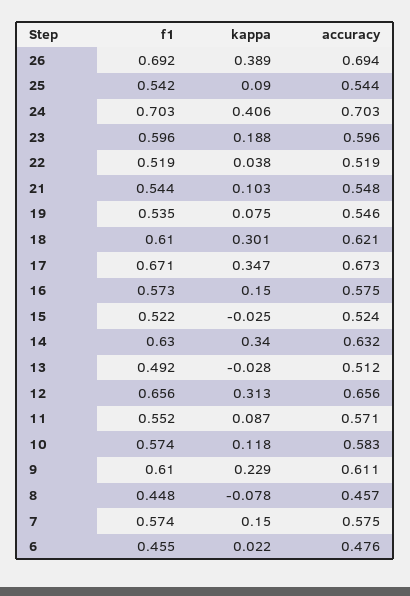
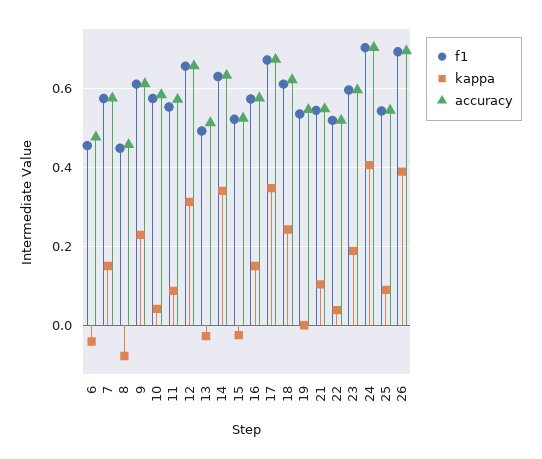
  {
    "f1": {
      "26": 0.692,
      "25": 0.542,
      "24": 0.703,
      "23": 0.596,
      "22": 0.519,
      "21": 0.544,
      "19": 0.535,
      "18": 0.61,
      "17": 0.671,
      "16": 0.573,
      "15": 0.522,
      "14": 0.63,
      "13": 0.492,
      "12": 0.656,
      "11": 0.552,
      "10": 0.574,
      "9": 0.61,
      "8": 0.448,
      "7": 0.574,
      "6": 0.455
    },
    "kappa": {
      "26": 0.389,
      "25": 0.09,
      "24": 0.406,
      "23": 0.188,
      "22": 0.038,
      "21": 0.103,
-     "19": 0.075,
+     "19": 0,
-     "18": 0.301,
+     "18": 0.24,
      "17": 0.347,
      "16": 0.15,
      "15": -0.025,
      "14": 0.34,
      "13": -0.028,
      "12": 0.313,
      "11": 0.087,
-     "10": 0.118,
+     "10": 0.04,
      "9": 0.229,
      "8": -0.078,
      "7": 0.15,
-     "6": 0.022
+     "6": -0.04
    },
    "accuracy": {
      "26": 0.694,
      "25": 0.544,
      "24": 0.703,
      "23": 0.596,
      "22": 0.519,
      "21": 0.548,
      "19": 0.546,
      "18": 0.621,
      "17": 0.673,
      "16": 0.575,
      "15": 0.524,
      "14": 0.632,
      "13": 0.512,
      "12": 0.656,
      "11": 0.571,
      "10": 0.583,
      "9": 0.611,
      "8": 0.457,
      "7": 0.575,
      "6": 0.476
    }
  }

